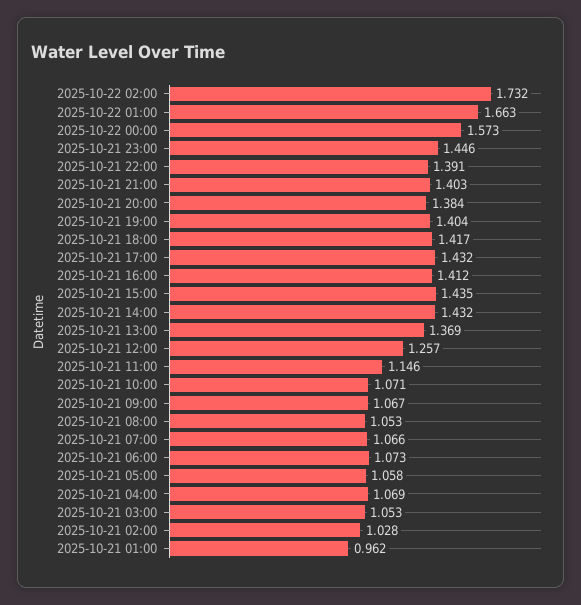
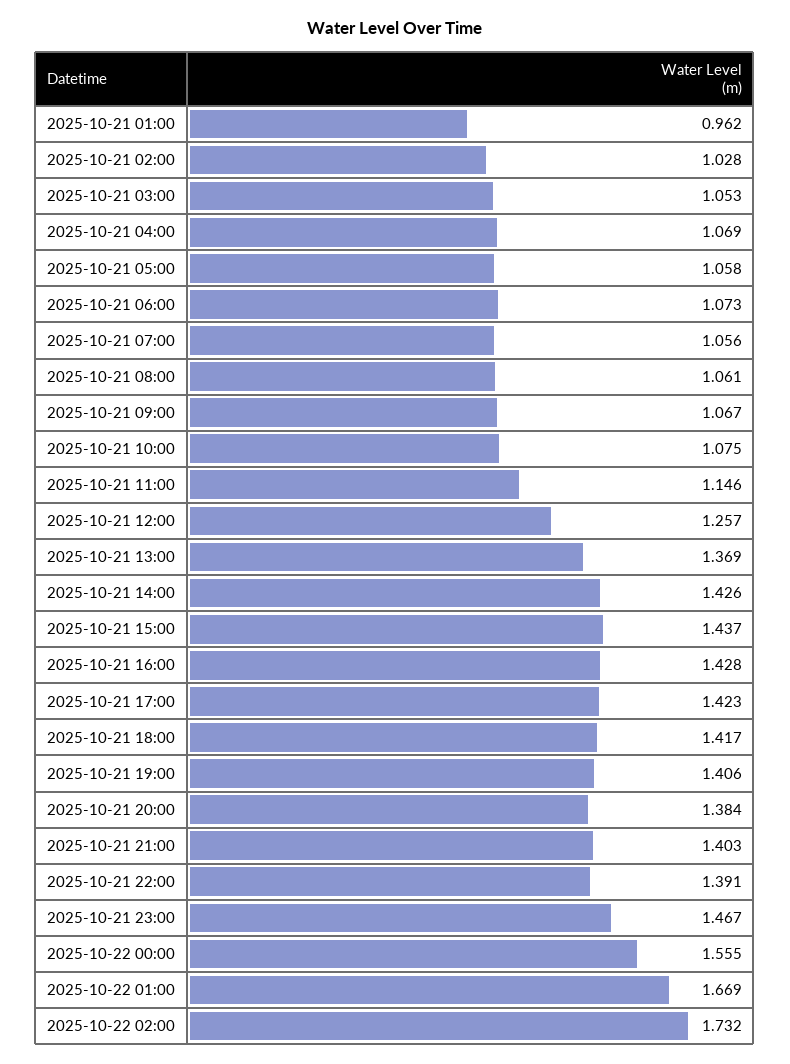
  {
    "2025-10-22 02:00": 1.732,
-   "2025-10-22 01:00": 1.663,
+   "2025-10-22 01:00": 1.669,
-   "2025-10-22 00:00": 1.573,
+   "2025-10-22 00:00": 1.555,
-   "2025-10-21 23:00": 1.446,
+   "2025-10-21 23:00": 1.467,
    "2025-10-21 22:00": 1.391,
    "2025-10-21 21:00": 1.403,
    "2025-10-21 20:00": 1.384,
-   "2025-10-21 19:00": 1.404,
+   "2025-10-21 19:00": 1.406,
    "2025-10-21 18:00": 1.417,
-   "2025-10-21 17:00": 1.432,
+   "2025-10-21 17:00": 1.423,
-   "2025-10-21 16:00": 1.412,
+   "2025-10-21 16:00": 1.428,
-   "2025-10-21 15:00": 1.435,
+   "2025-10-21 15:00": 1.437,
-   "2025-10-21 14:00": 1.432,
+   "2025-10-21 14:00": 1.426,
    "2025-10-21 13:00": 1.369,
    "2025-10-21 12:00": 1.257,
    "2025-10-21 11:00": 1.146,
-   "2025-10-21 10:00": 1.071,
+   "2025-10-21 10:00": 1.075,
    "2025-10-21 09:00": 1.067,
-   "2025-10-21 08:00": 1.053,
+   "2025-10-21 08:00": 1.061,
-   "2025-10-21 07:00": 1.066,
+   "2025-10-21 07:00": 1.056,
    "2025-10-21 06:00": 1.073,
    "2025-10-21 05:00": 1.058,
    "2025-10-21 04:00": 1.069,
    "2025-10-21 03:00": 1.053,
    "2025-10-21 02:00": 1.028,
    "2025-10-21 01:00": 0.962
  }

